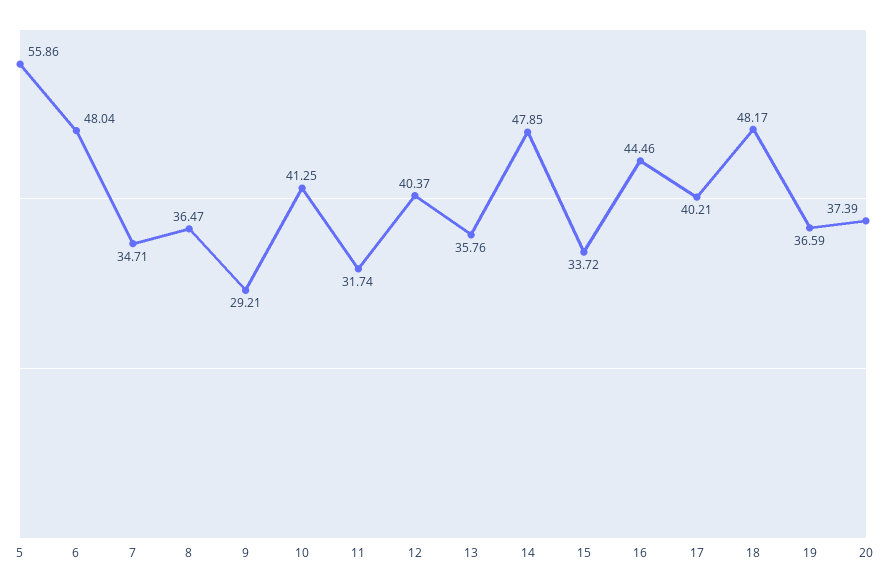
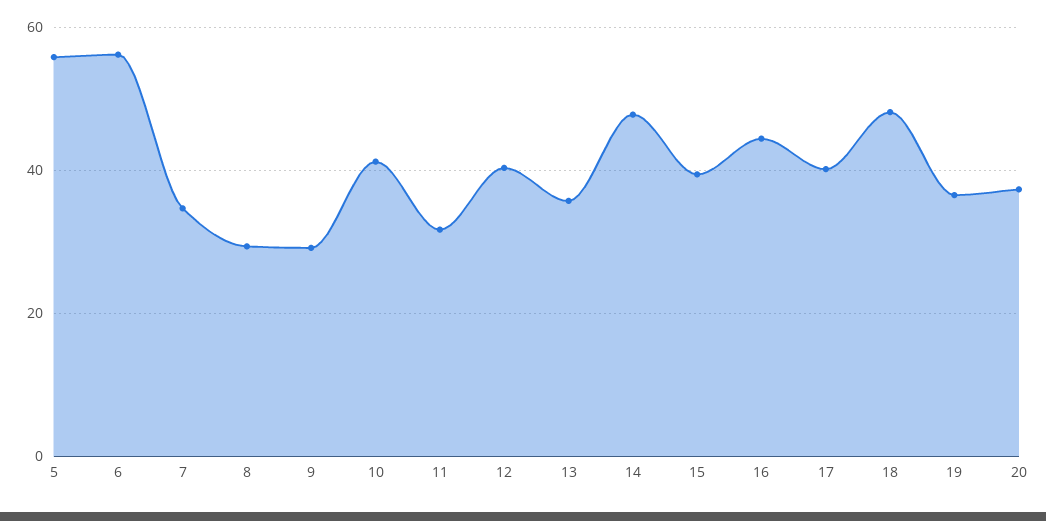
  {
    "5": 55.86,
-   "6": 48.04,
+   "6": 56,
    "7": 34.71,
-   "8": 36.47,
+   "8": 30,
    "9": 29.21,
    "10": 41.25,
    "11": 31.74,
    "12": 40.37,
    "13": 35.76,
    "14": 47.85,
-   "15": 33.72,
+   "15": 40,
    "16": 44.46,
    "17": 40.21,
    "18": 48.17,
    "19": 36.59,
    "20": 37.39
  }

